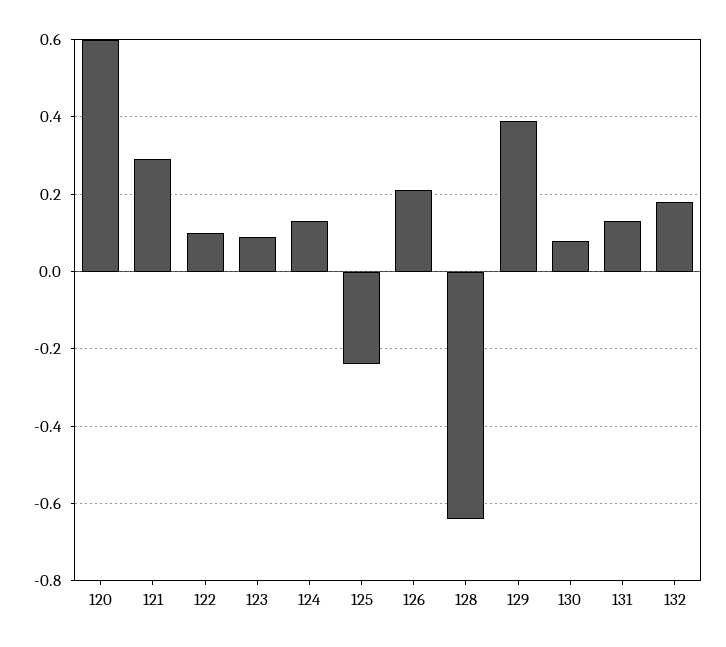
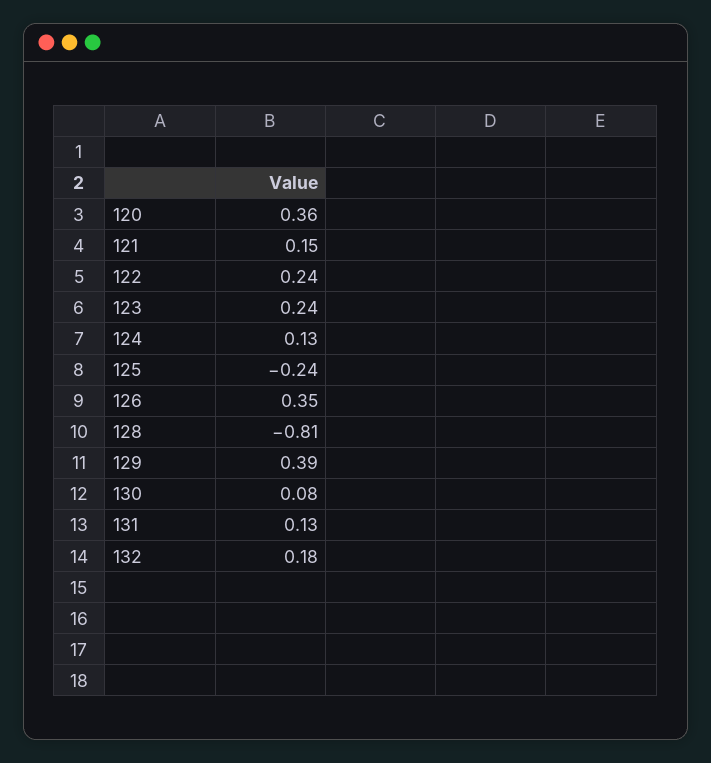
  {
-   "120": 0.6,
+   "120": 0.36,
-   "121": 0.3,
+   "121": 0.15,
-   "122": 0.1,
+   "122": 0.24,
-   "123": 0.1,
+   "123": 0.24,
    "124": 0.13,
    "125": -0.24,
-   "126": 0.2,
+   "126": 0.35,
-   "128": -0.65,
+   "128": -0.81,
    "129": 0.39,
    "130": 0.08,
    "131": 0.13,
    "132": 0.18
  }

